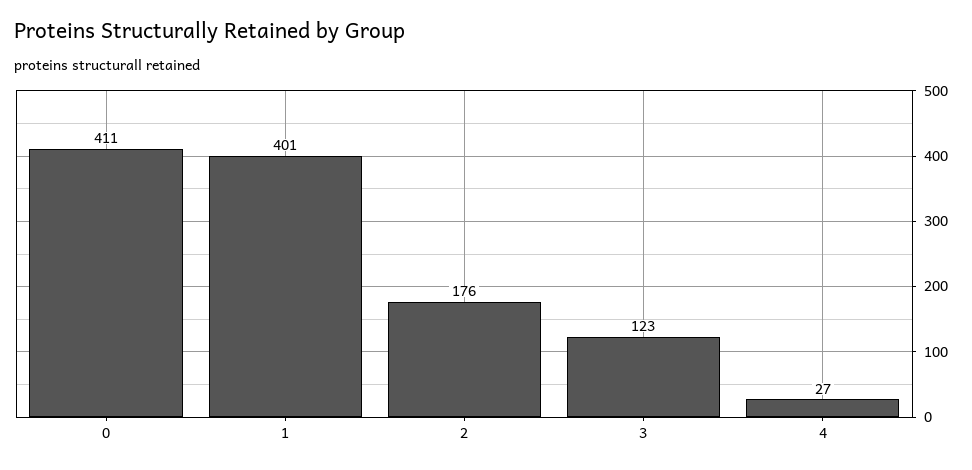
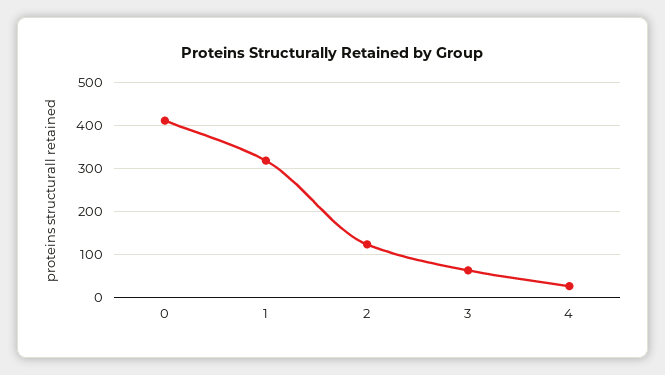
  {
    "0": 411,
-   "1": 401,
+   "1": 320,
-   "2": 176,
+   "2": 120,
-   "3": 123,
+   "3": 60,
    "4": 27
  }

